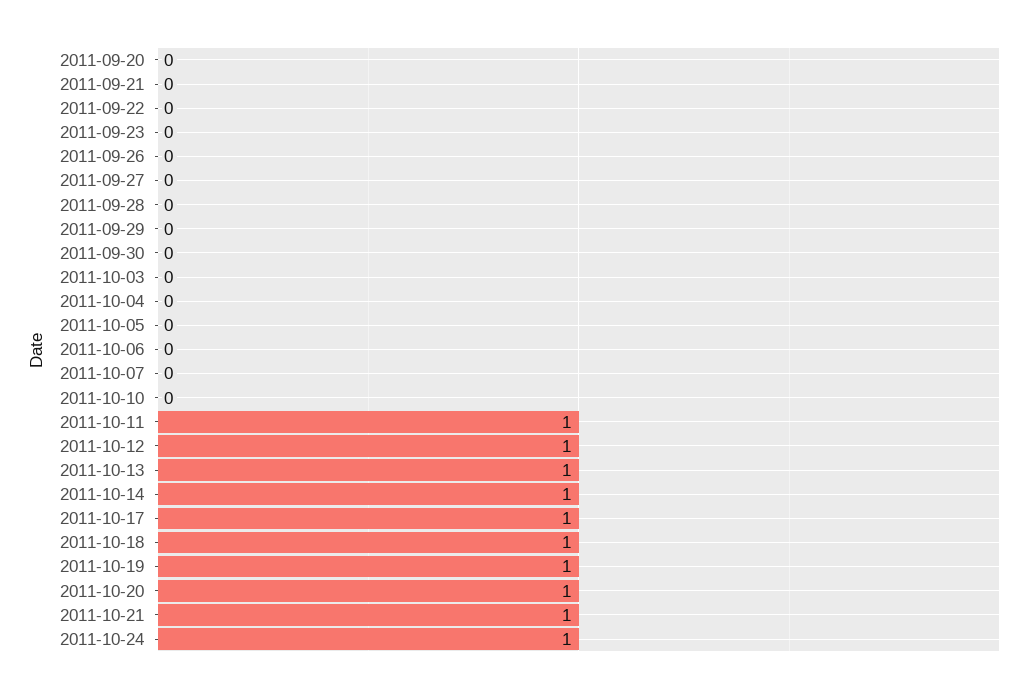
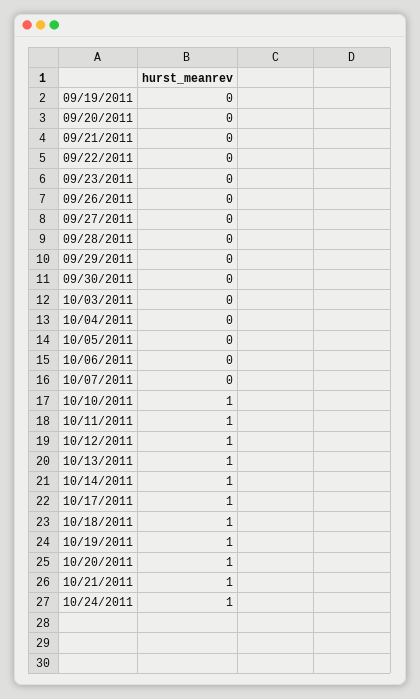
  {
    "2011-09-20": 0,
    "2011-09-21": 0,
    "2011-09-22": 0,
    "2011-09-23": 0,
    "2011-09-26": 0,
    "2011-09-27": 0,
    "2011-09-28": 0,
    "2011-09-29": 0,
    "2011-09-30": 0,
    "2011-10-03": 0,
    "2011-10-04": 0,
    "2011-10-05": 0,
    "2011-10-06": 0,
    "2011-10-07": 0,
-   "2011-10-10": 0,
+   "2011-10-10": 1,
    "2011-10-11": 1,
    "2011-10-12": 1,
    "2011-10-13": 1,
    "2011-10-14": 1,
    "2011-10-17": 1,
    "2011-10-18": 1,
    "2011-10-19": 1,
    "2011-10-20": 1,
    "2011-10-21": 1,
-   "2011-10-24": 1
+   "2011-10-24": 1,
+   "09/19/2011": 0
  }

